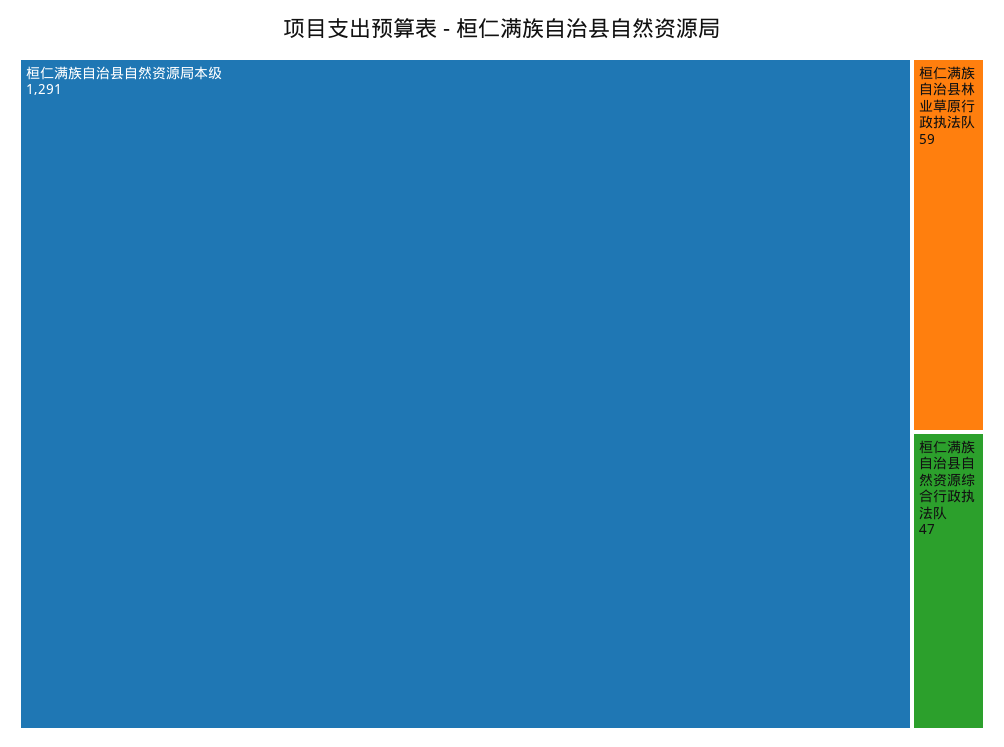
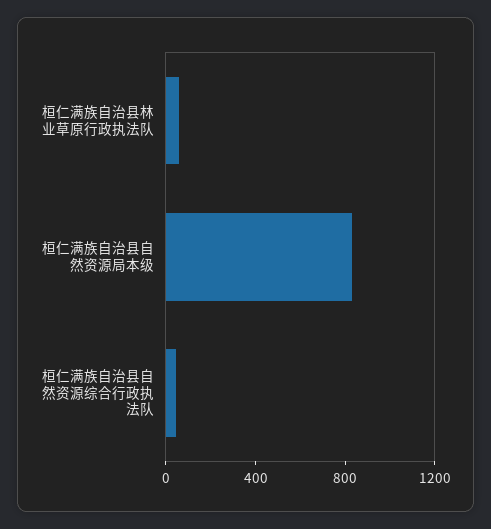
  {
-   "桓仁满族自治县自然资源局本级": 1291,
+   "桓仁满族自治县自然资源局本级": 800,
    "桓仁满族自治县林业草原行政执法队": 59,
    "桓仁满族自治县自然资源综合行政执法队": 47
  }

